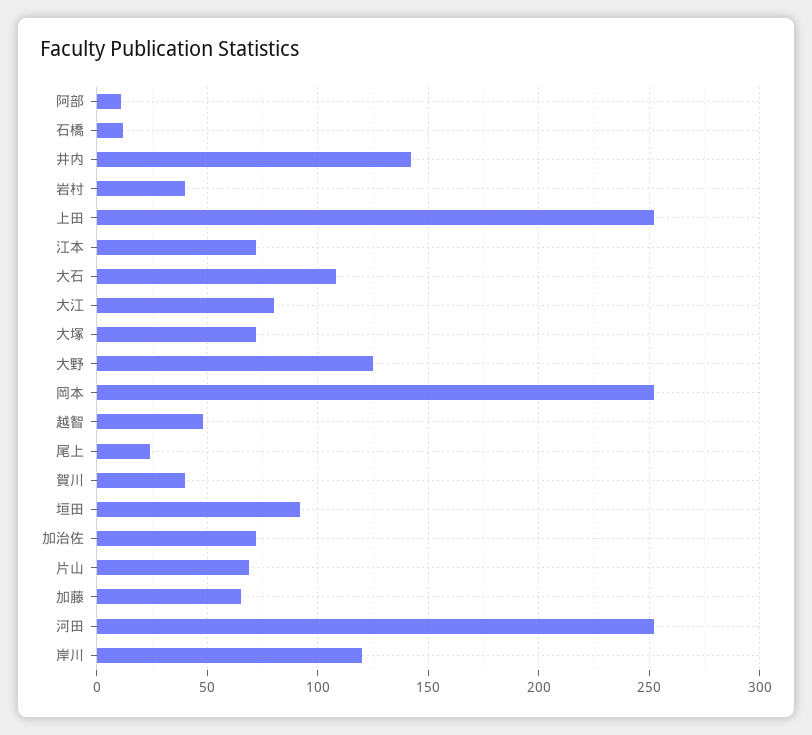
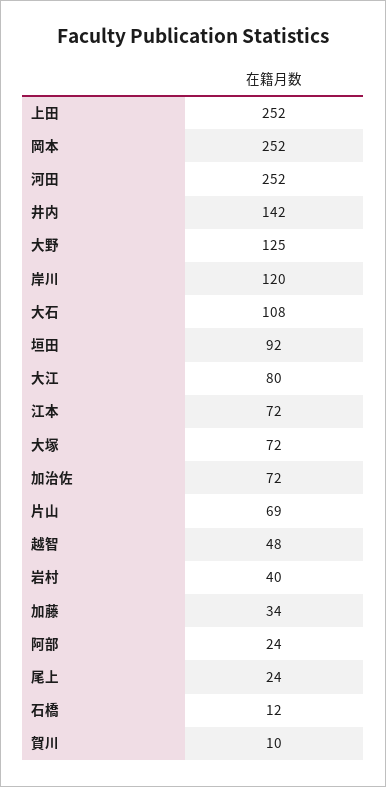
  {
-   "阿部": 10,
+   "阿部": 24,
    "石橋": 12,
    "井内": 142,
    "岩村": 40,
    "上田": 252,
    "江本": 72,
    "大石": 108,
    "大江": 80,
    "大塚": 72,
    "大野": 125,
    "岡本": 252,
    "越智": 48,
    "尾上": 24,
-   "賀川": 40,
+   "賀川": 10,
    "垣田": 92,
    "加治佐": 72,
    "片山": 69,
-   "加藤": 65,
+   "加藤": 34,
    "河田": 252,
    "岸川": 120
  }

